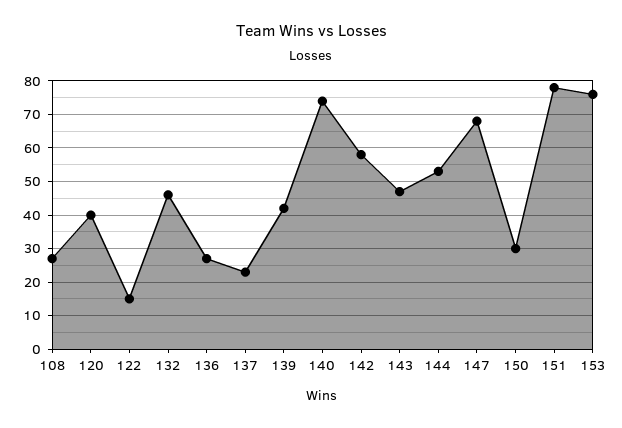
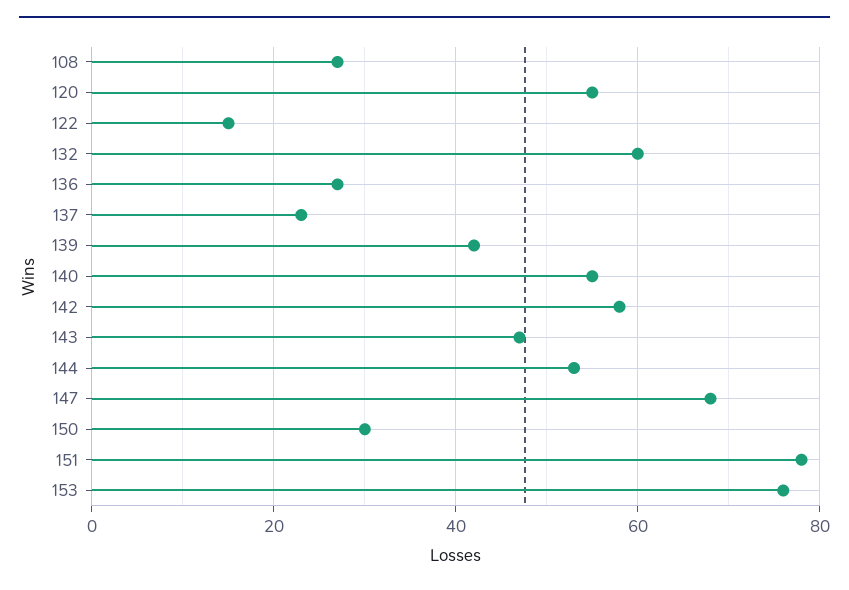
  {
    "108": 25,
-   "120": 40,
+   "120": 55,
    "122": 15,
-   "132": 45,
+   "132": 60,
    "136": 25,
    "137": 25,
    "139": 40,
-   "140": 75,
+   "140": 55,
    "142": 60,
    "143": 45,
    "144": 55,
    "147": 70,
    "150": 30,
    "151": 80,
    "153": 75
  }

